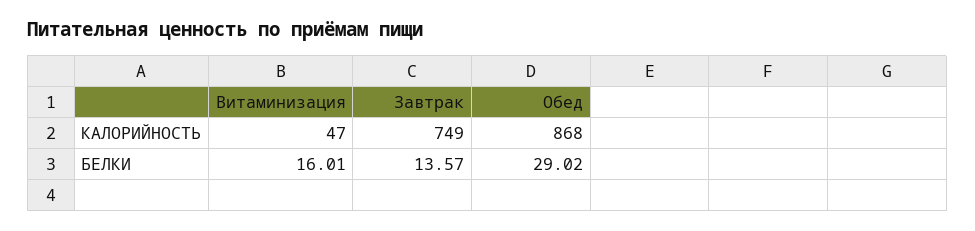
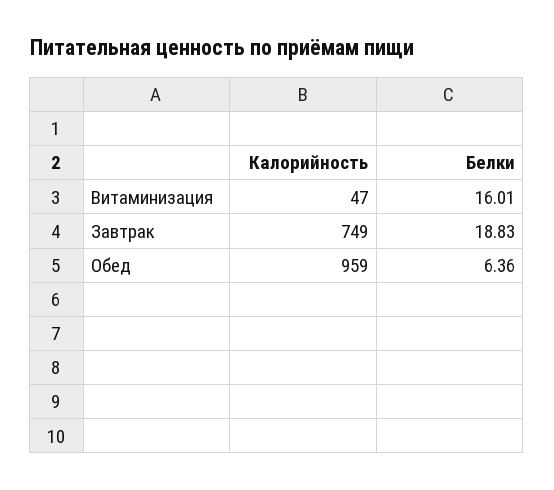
  {
    "Витаминизация": {
      "КАЛОРИЙНОСТЬ": 47,
      "БЕЛКИ": 16.01
    },
    "Завтрак": {
      "КАЛОРИЙНОСТЬ": 749,
-     "БЕЛКИ": 13.57
+     "БЕЛКИ": 18.83
    },
    "Обед": {
-     "КАЛОРИЙНОСТЬ": 868,
+     "КАЛОРИЙНОСТЬ": 959,
-     "БЕЛКИ": 29.02
+     "БЕЛКИ": 6.36
    }
  }

